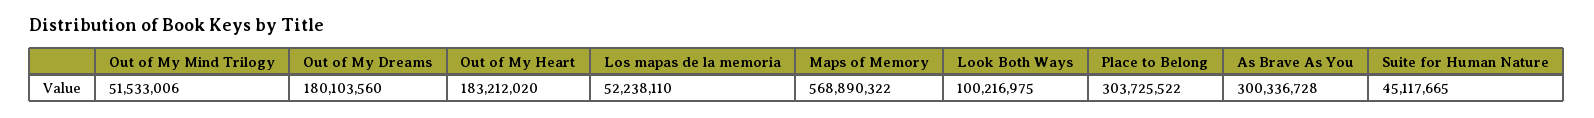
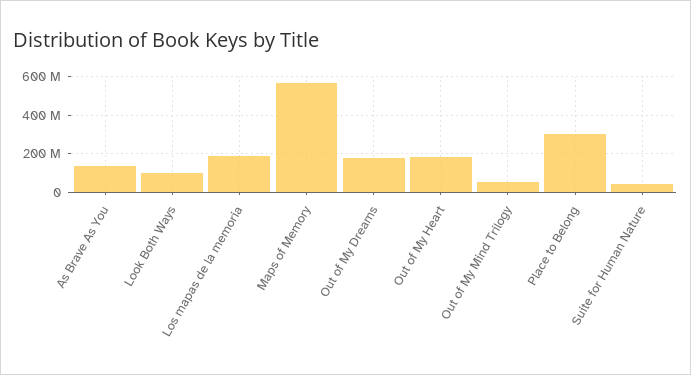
  {
    "Out of My Mind Trilogy": 51533006,
    "Out of My Dreams": 180103560,
    "Out of My Heart": 183212020,
-   "Los mapas de la memoria": 52238110,
+   "Los mapas de la memoria": 200000000,
    "Maps of Memory": 568890322,
    "Look Both Ways": 100216975,
    "Place to Belong": 303725522,
-   "As Brave As You": 300336728,
+   "As Brave As You": 150000000,
    "Suite for Human Nature": 45117665
  }

